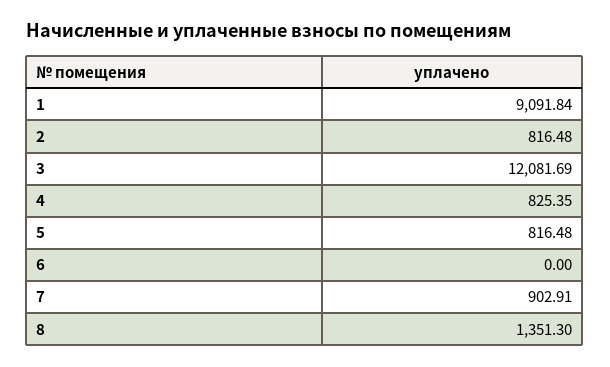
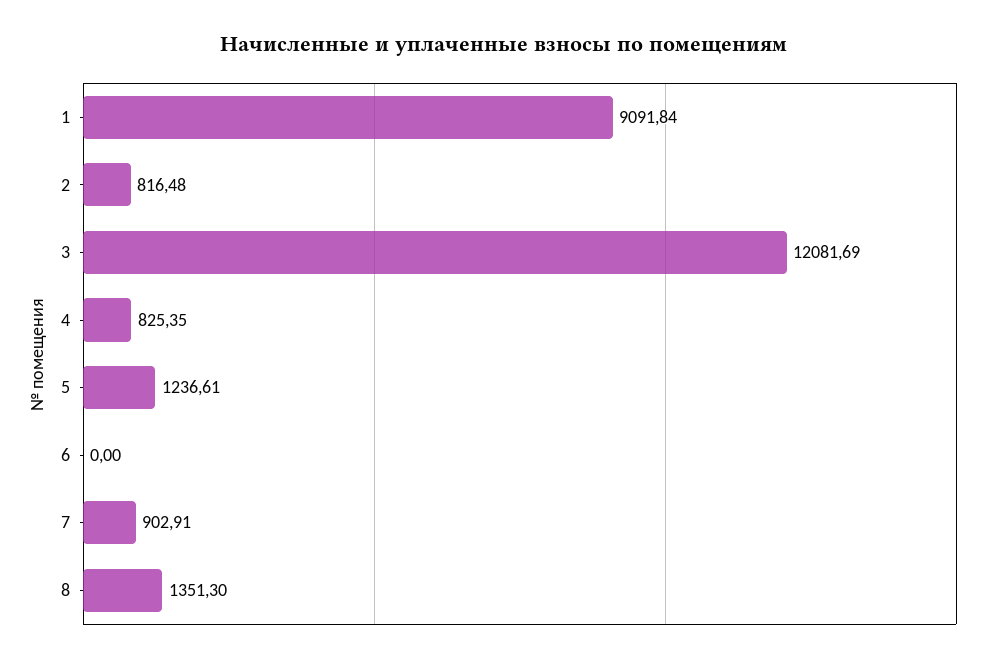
  {
    "1": 9091.84,
    "2": 816.48,
    "3": 12081.69,
    "4": 825.35,
-   "5": 816.48,
+   "5": 1236.61,
    "6": 0,
    "7": 902.91,
    "8": 1351.3
  }

